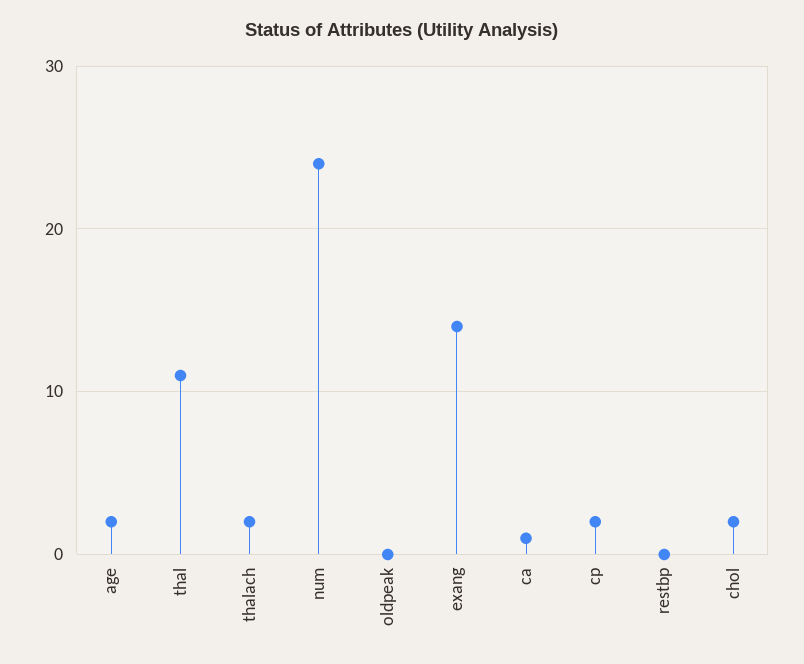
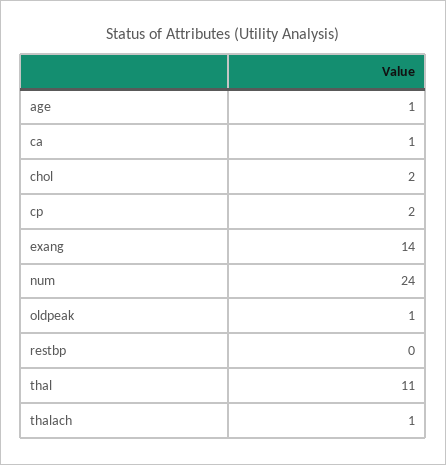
  {
-   "age": 2,
+   "age": 1,
    "thal": 11,
-   "thalach": 2,
+   "thalach": 1,
    "num": 24,
-   "oldpeak": 0,
+   "oldpeak": 1,
    "exang": 14,
    "ca": 1,
    "cp": 2,
    "restbp": 0,
    "chol": 2
  }

